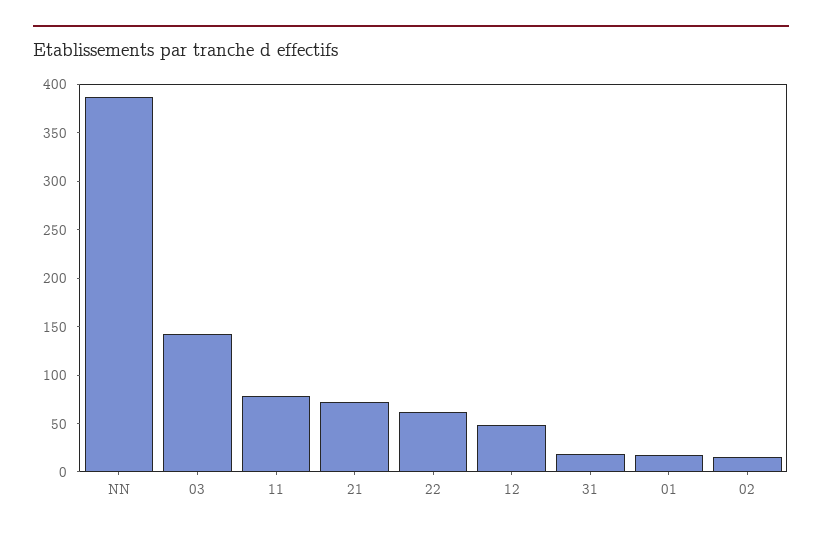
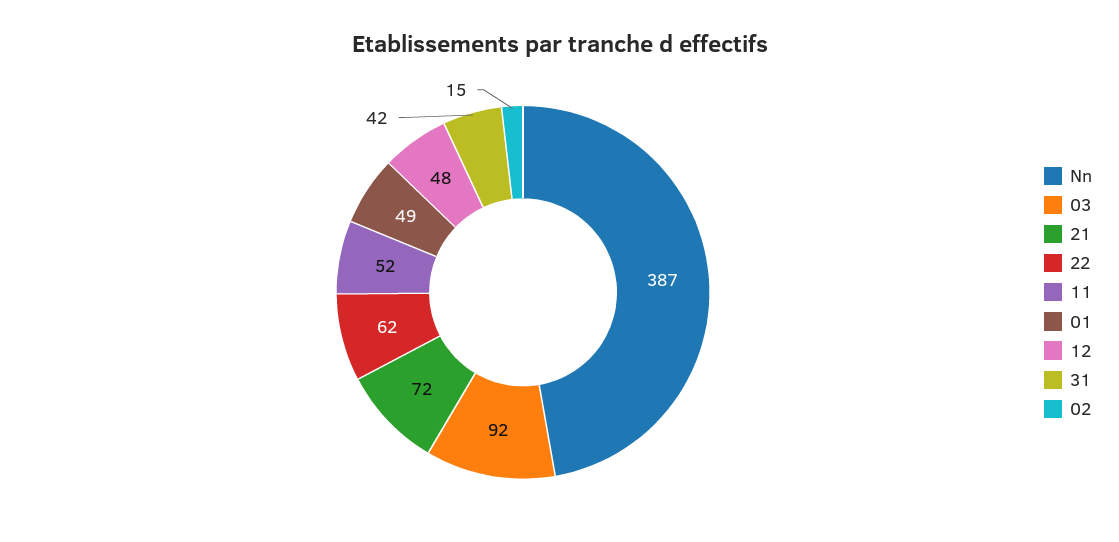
  {
    "NN": 387,
-   "03": 140,
+   "03": 92,
-   "11": 80,
+   "11": 52,
    "21": 72,
    "22": 62,
    "12": 48,
-   "31": 20,
+   "31": 42,
-   "01": 20,
+   "01": 49,
    "02": 15
  }

